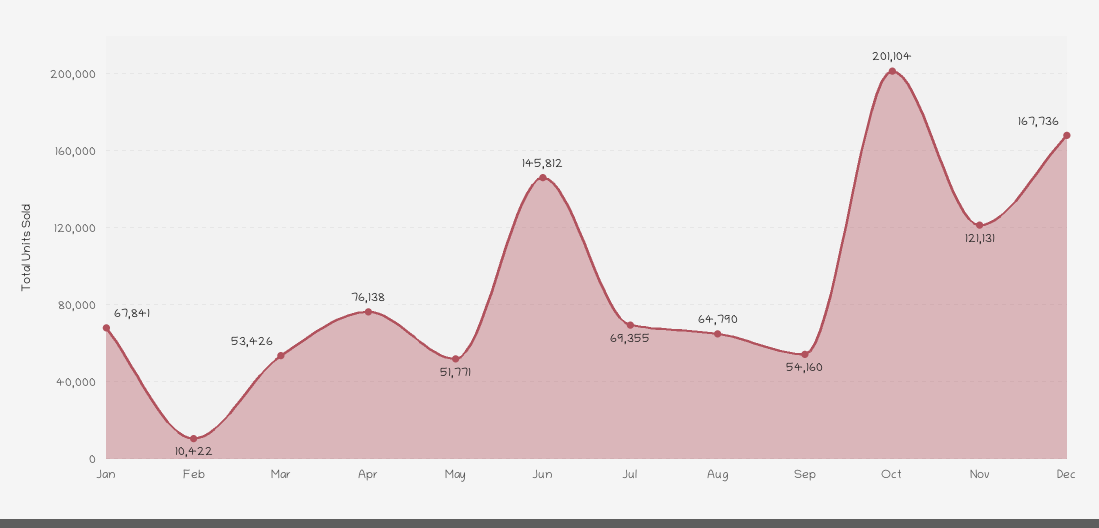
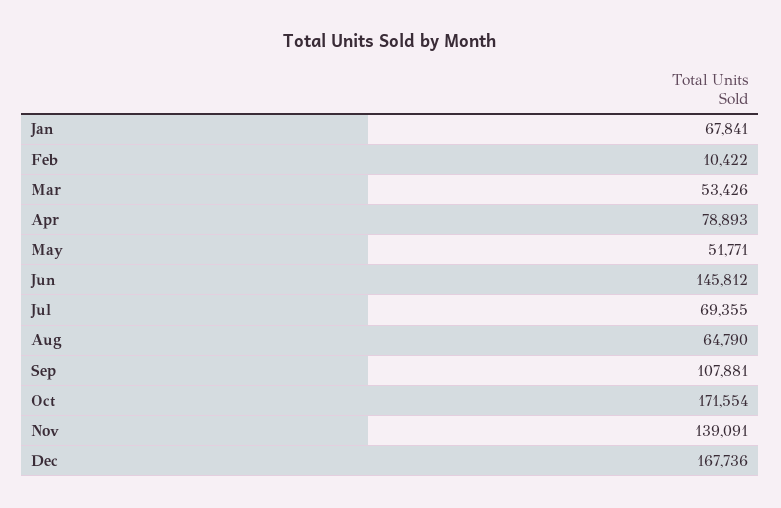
  {
    "Jan": 67841,
    "Feb": 10422,
    "Mar": 53426,
-   "Apr": 76138,
+   "Apr": 78893,
    "May": 51771,
    "Jun": 145812,
    "Jul": 69355,
    "Aug": 64790,
-   "Sep": 54160,
+   "Sep": 107881,
-   "Oct": 201104,
+   "Oct": 171554,
-   "Nov": 121131,
+   "Nov": 139091,
    "Dec": 167736
  }

